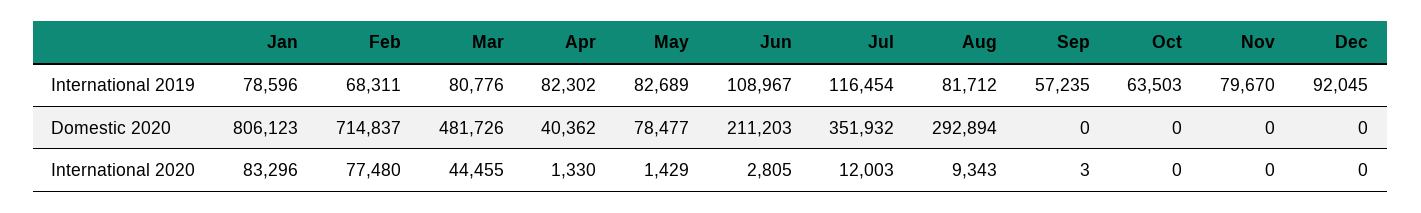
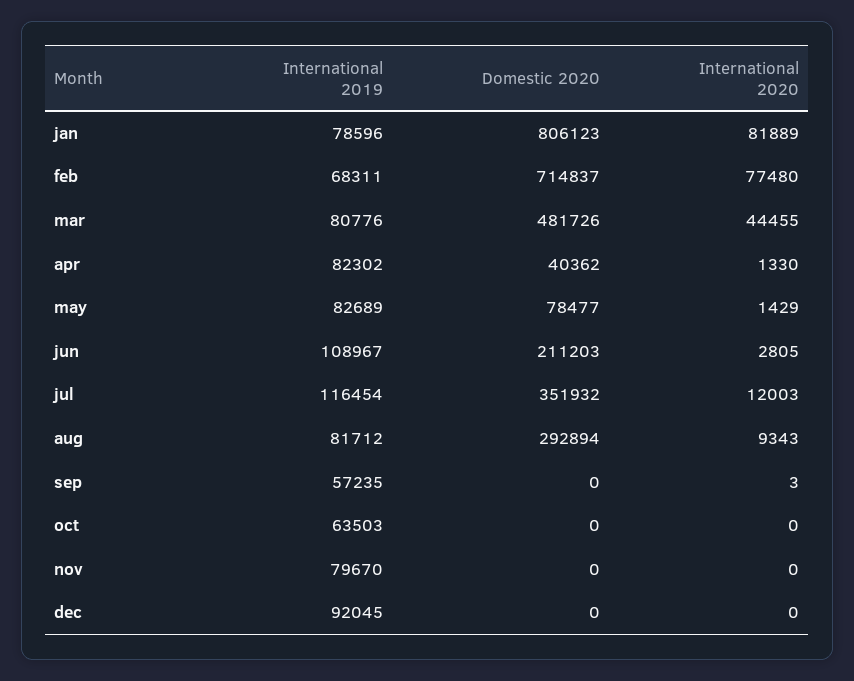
  {
    "Jan": {
      "International 2019": 78596,
      "Domestic 2020": 806123,
-     "International 2020": 83296
+     "International 2020": 81889
    },
    "Feb": {
      "International 2019": 68311,
      "Domestic 2020": 714837,
      "International 2020": 77480
    },
    "Mar": {
      "International 2019": 80776,
      "Domestic 2020": 481726,
      "International 2020": 44455
    },
    "Apr": {
      "International 2019": 82302,
      "Domestic 2020": 40362,
      "International 2020": 1330
    },
    "May": {
      "International 2019": 82689,
      "Domestic 2020": 78477,
      "International 2020": 1429
    },
    "Jun": {
      "International 2019": 108967,
      "Domestic 2020": 211203,
      "International 2020": 2805
    },
    "Jul": {
      "International 2019": 116454,
      "Domestic 2020": 351932,
      "International 2020": 12003
    },
    "Aug": {
      "International 2019": 81712,
      "Domestic 2020": 292894,
      "International 2020": 9343
    },
    "Sep": {
      "International 2019": 57235,
      "Domestic 2020": 0,
      "International 2020": 3
    },
    "Oct": {
      "International 2019": 63503,
      "Domestic 2020": 0,
      "International 2020": 0
    },
    "Nov": {
      "International 2019": 79670,
      "Domestic 2020": 0,
      "International 2020": 0
    },
    "Dec": {
      "International 2019": 92045,
      "Domestic 2020": 0,
      "International 2020": 0
    }
  }

